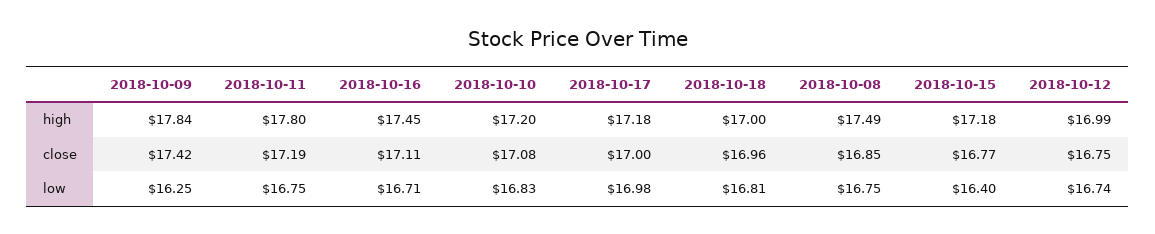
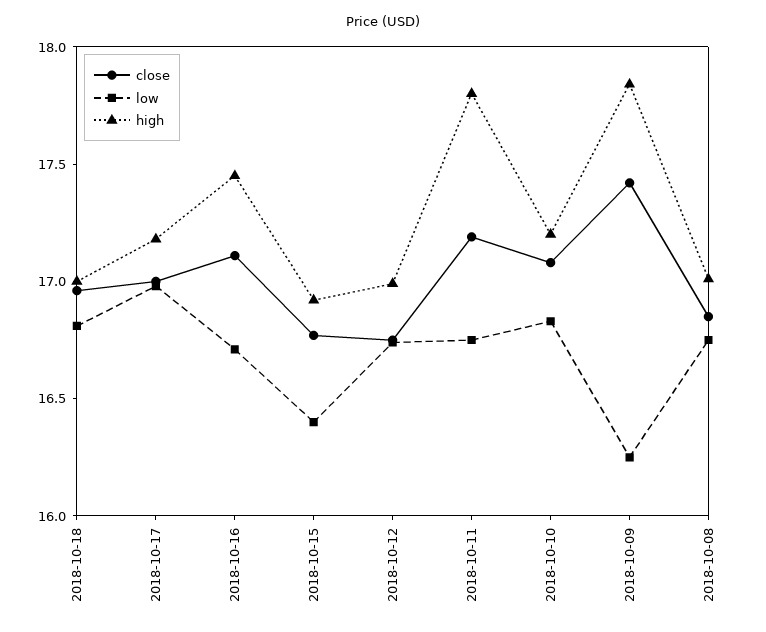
  {
    "high": {
      "2018-10-09": 17.84,
      "2018-10-11": 17.8,
      "2018-10-16": 17.45,
      "2018-10-10": 17.2,
      "2018-10-17": 17.18,
      "2018-10-18": 17,
-     "2018-10-08": 17.49,
+     "2018-10-08": 17,
-     "2018-10-15": 17.18,
+     "2018-10-15": 16.9,
      "2018-10-12": 16.99
    },
    "close": {
      "2018-10-09": 17.42,
      "2018-10-11": 17.19,
      "2018-10-16": 17.11,
      "2018-10-10": 17.08,
      "2018-10-17": 17,
      "2018-10-18": 16.96,
      "2018-10-08": 16.85,
      "2018-10-15": 16.77,
      "2018-10-12": 16.75
    },
    "low": {
      "2018-10-09": 16.25,
      "2018-10-11": 16.75,
      "2018-10-16": 16.71,
      "2018-10-10": 16.83,
      "2018-10-17": 16.98,
      "2018-10-18": 16.81,
      "2018-10-08": 16.75,
      "2018-10-15": 16.4,
      "2018-10-12": 16.74
    }
  }

